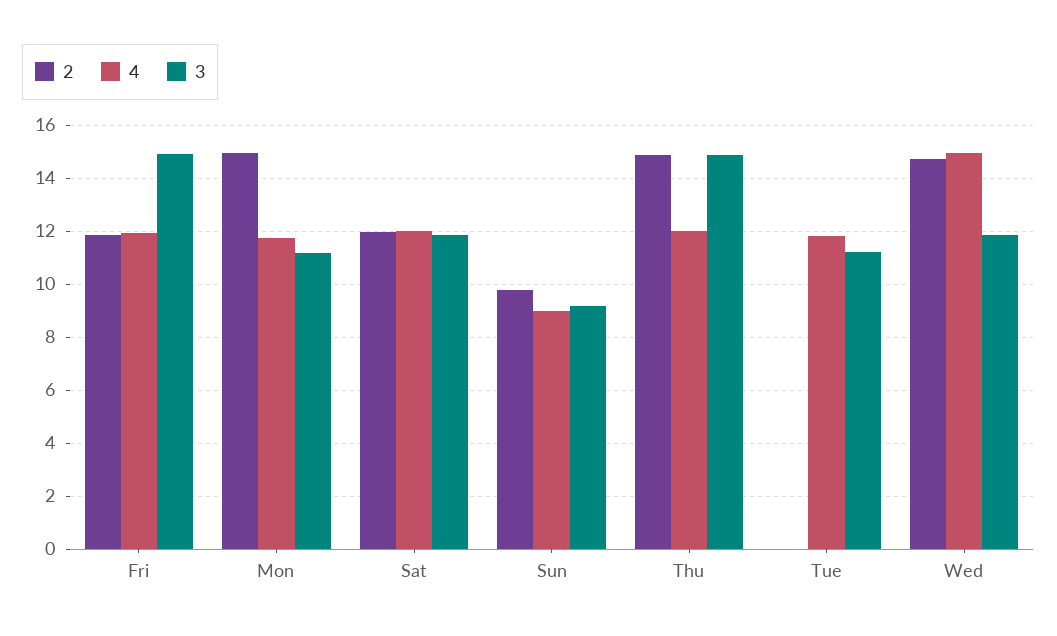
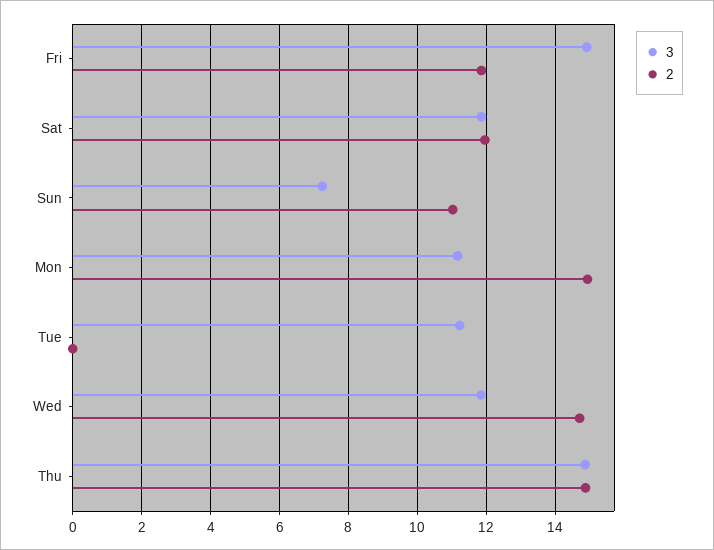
  {
    "2": {
      "Fri": 11.8,
      "Mon": 15,
      "Sat": 12,
-     "Sun": 9.75,
+     "Sun": 11,
      "Thu": 14.8,
      "Tue": 0,
      "Wed": 14.8
    },
-   "4": {
-     "Fri": 12,
-     "Mon": 11.75,
-     "Sat": 12,
-     "Sun": 9,
-     "Thu": 12,
-     "Tue": 11.75,
-     "Wed": 15
-   },
    "3": {
      "Fri": 15,
      "Mon": 11.2,
      "Sat": 11.8,
-     "Sun": 9.25,
+     "Sun": 7.2,
      "Thu": 14.8,
      "Tue": 11.2,
      "Wed": 11.8
    }
  }

